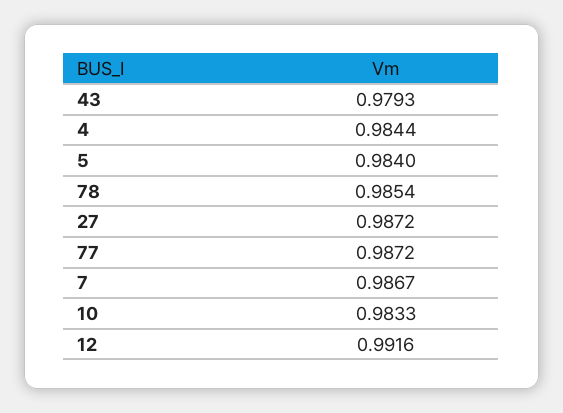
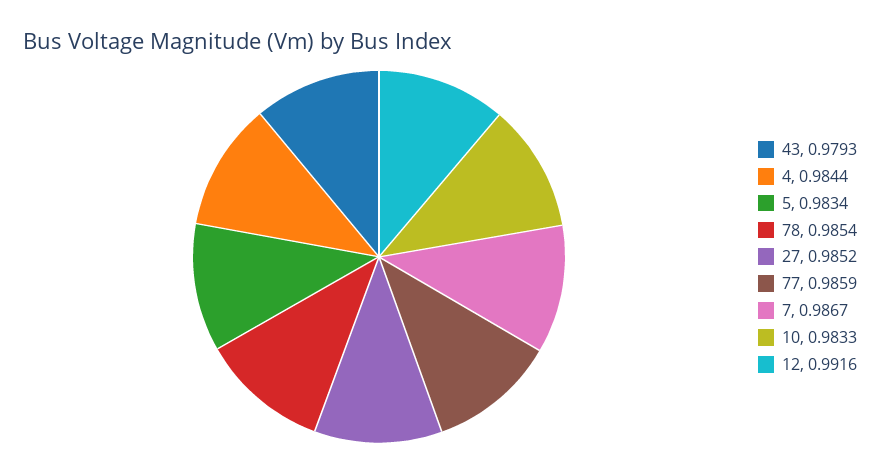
  {
    "43": 0.9793,
    "4": 0.9844,
-   "5": 0.984,
+   "5": 0.9834,
    "78": 0.9854,
-   "27": 0.9872,
+   "27": 0.9852,
-   "77": 0.9872,
+   "77": 0.9859,
    "7": 0.9867,
    "10": 0.9833,
    "12": 0.9916
  }

